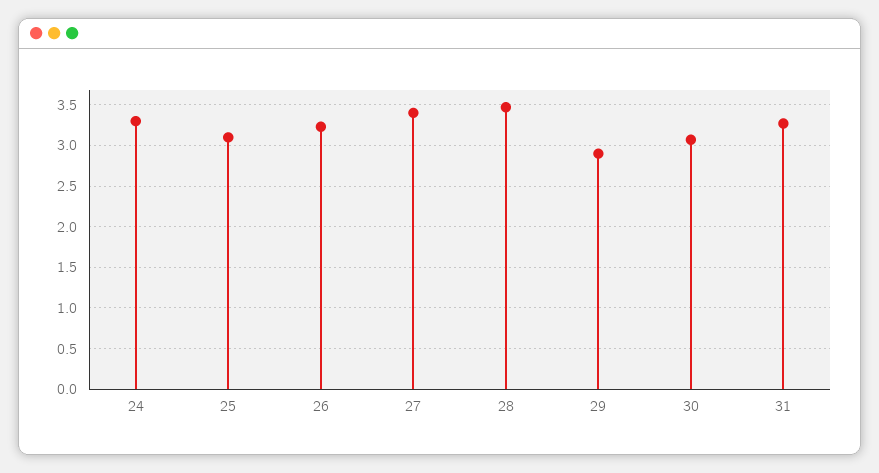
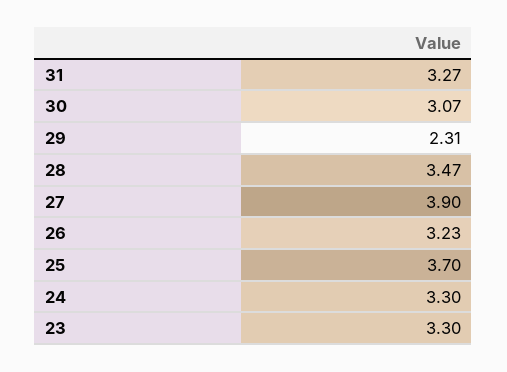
  {
    "24": 3.3,
-   "25": 3.1,
+   "25": 3.7,
    "26": 3.23,
-   "27": 3.4,
+   "27": 3.9,
    "28": 3.47,
-   "29": 2.9,
+   "29": 2.31,
    "30": 3.07,
-   "31": 3.27
+   "31": 3.27,
+   "23": 3.3
  }

